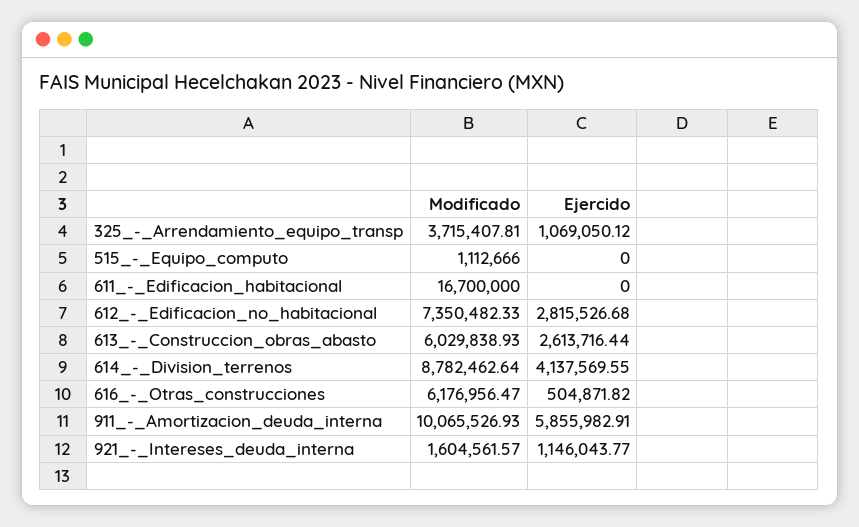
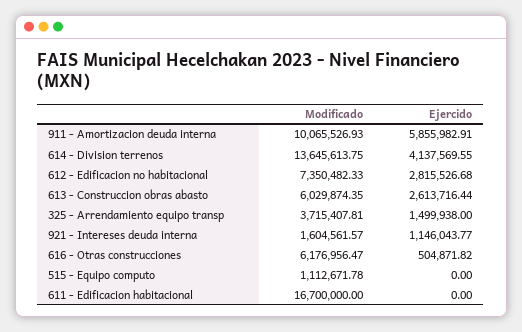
  {
    "Modificado": {
      "325_-_Arrendamiento_equipo_transp": 3715407.81,
-     "515_-_Equipo_computo": 1112666,
+     "515_-_Equipo_computo": 1112671.78,
      "611_-_Edificacion_habitacional": 16700000,
      "612_-_Edificacion_no_habitacional": 7350482.33,
-     "613_-_Construccion_obras_abasto": 6029838.93,
+     "613_-_Construccion_obras_abasto": 6029874.35,
-     "614_-_Division_terrenos": 8782462.64,
+     "614_-_Division_terrenos": 13645613.75,
      "616_-_Otras_construcciones": 6176956.47,
      "911_-_Amortizacion_deuda_interna": 10065526.93,
      "921_-_Intereses_deuda_interna": 1604561.57
    },
    "Ejercido": {
-     "325_-_Arrendamiento_equipo_transp": 1069050.12,
+     "325_-_Arrendamiento_equipo_transp": 1499938,
      "515_-_Equipo_computo": 0,
      "611_-_Edificacion_habitacional": 0,
      "612_-_Edificacion_no_habitacional": 2815526.68,
      "613_-_Construccion_obras_abasto": 2613716.44,
      "614_-_Division_terrenos": 4137569.55,
      "616_-_Otras_construcciones": 504871.82,
      "911_-_Amortizacion_deuda_interna": 5855982.91,
      "921_-_Intereses_deuda_interna": 1146043.77
    }
  }

